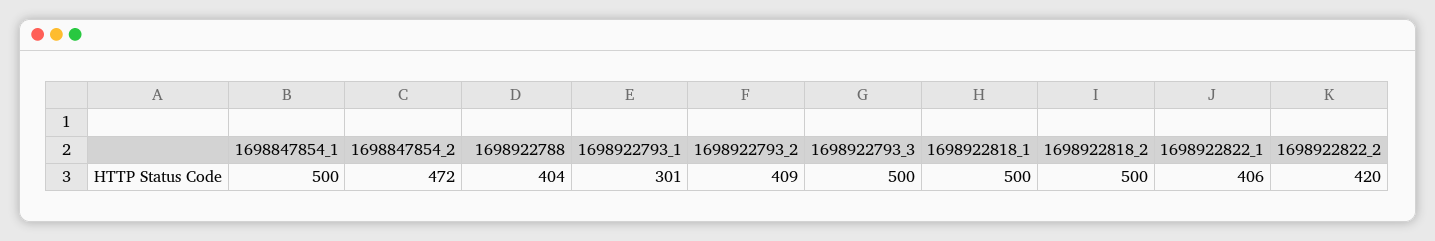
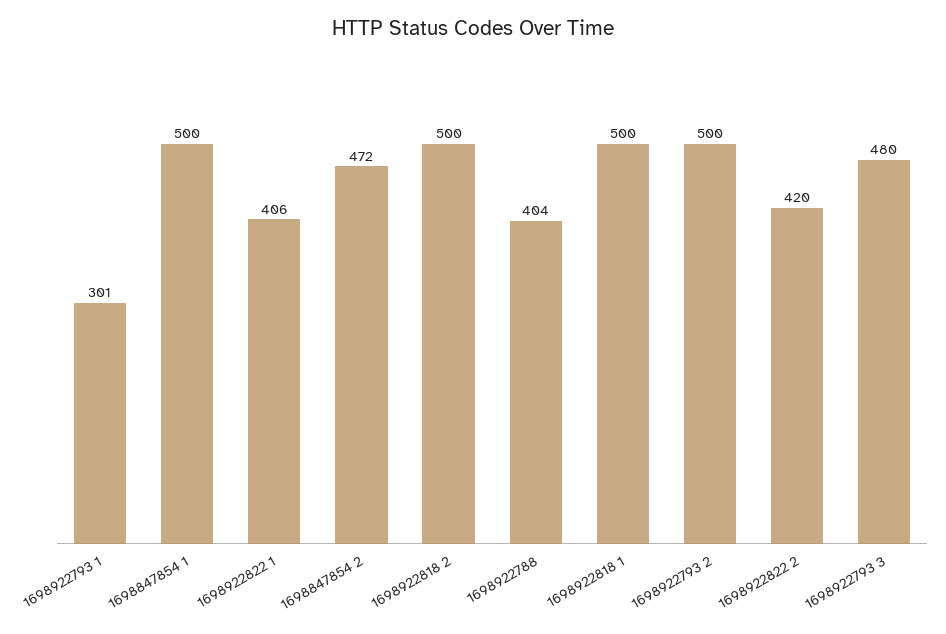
  {
    "1698847854_1": 500,
    "1698847854_2": 472,
    "1698922788": 404,
    "1698922793_1": 301,
-   "1698922793_2": 409,
+   "1698922793_2": 500,
-   "1698922793_3": 500,
+   "1698922793_3": 480,
    "1698922818_1": 500,
    "1698922818_2": 500,
    "1698922822_1": 406,
    "1698922822_2": 420
  }

